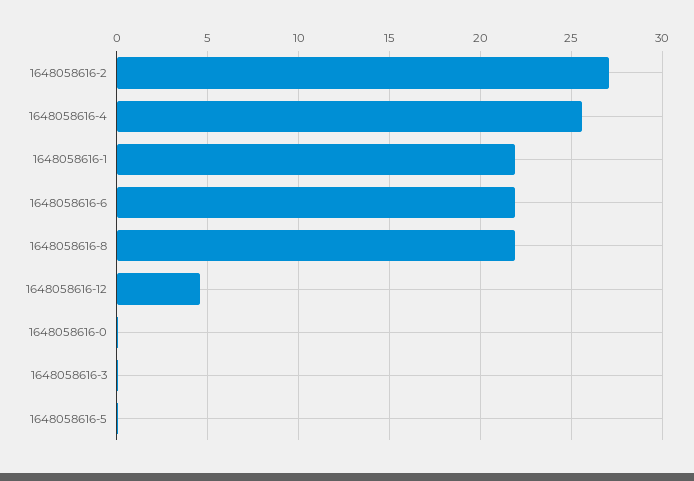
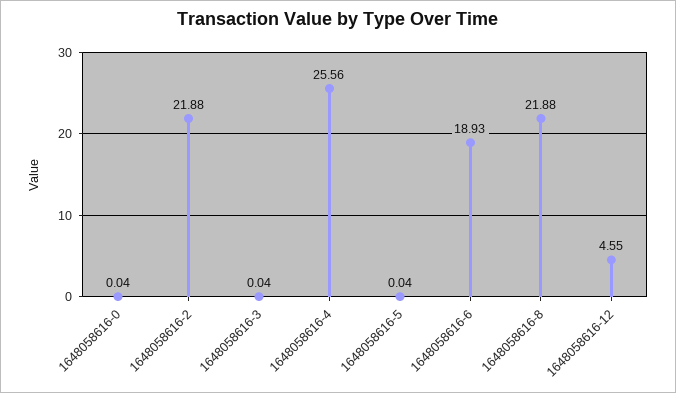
  {
-   "1648058616-2": 27,
+   "1648058616-2": 21.88,
    "1648058616-4": 25.56,
-   "1648058616-1": 22,
-   "1648058616-6": 22,
+   "1648058616-6": 18.93,
    "1648058616-8": 21.88,
    "1648058616-12": 4.55,
    "1648058616-0": 0.04,
    "1648058616-3": 0.04,
    "1648058616-5": 0.04
  }

